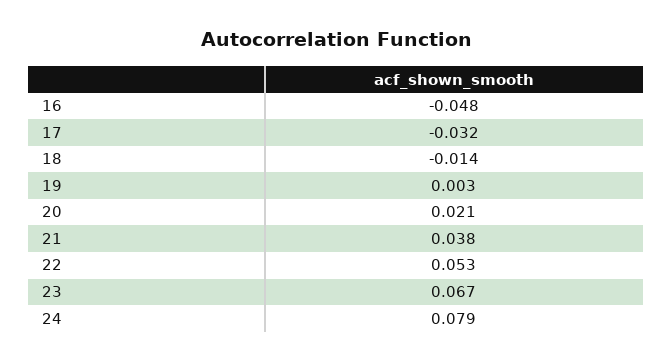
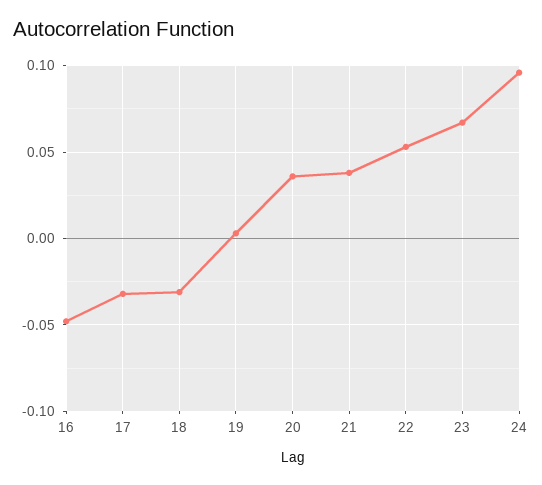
  {
    "16": -0.048,
    "17": -0.032,
-   "18": -0.014,
+   "18": -0.03,
    "19": 0.003,
-   "20": 0.021,
+   "20": 0.035,
    "21": 0.038,
    "22": 0.053,
    "23": 0.067,
-   "24": 0.079
+   "24": 0.095
  }

